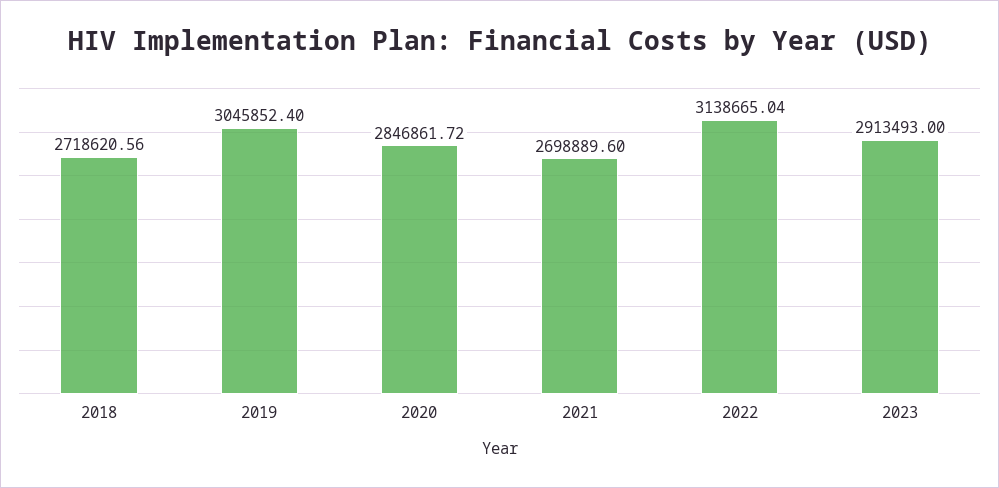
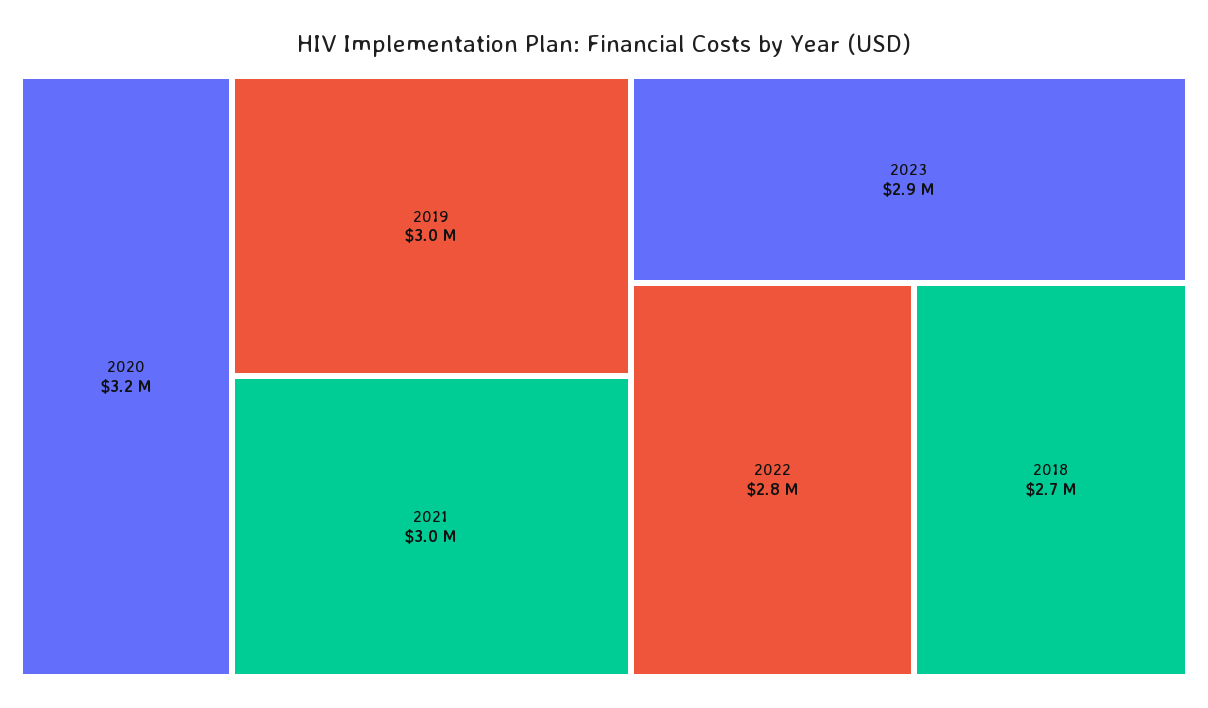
  {
    "2018": 2718620.56,
    "2019": 3045852.4,
-   "2020": 2846861.72,
+   "2020": 3200000,
-   "2021": 2698889.6,
+   "2021": 3000000,
-   "2022": 3138665.04,
+   "2022": 2800000,
    "2023": 2913493
  }

